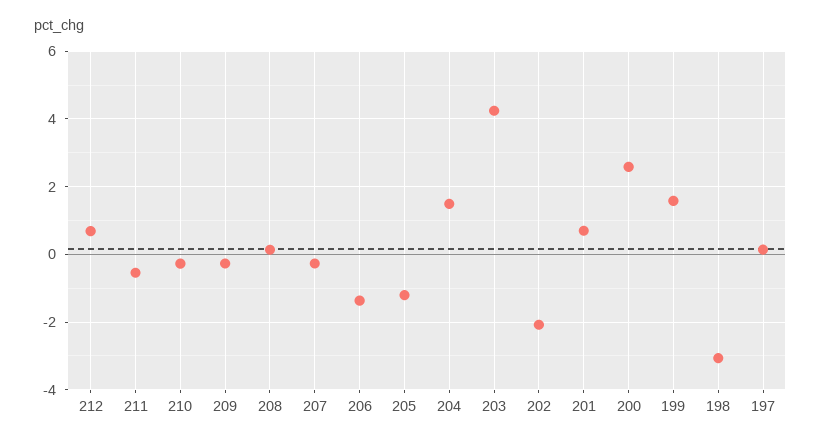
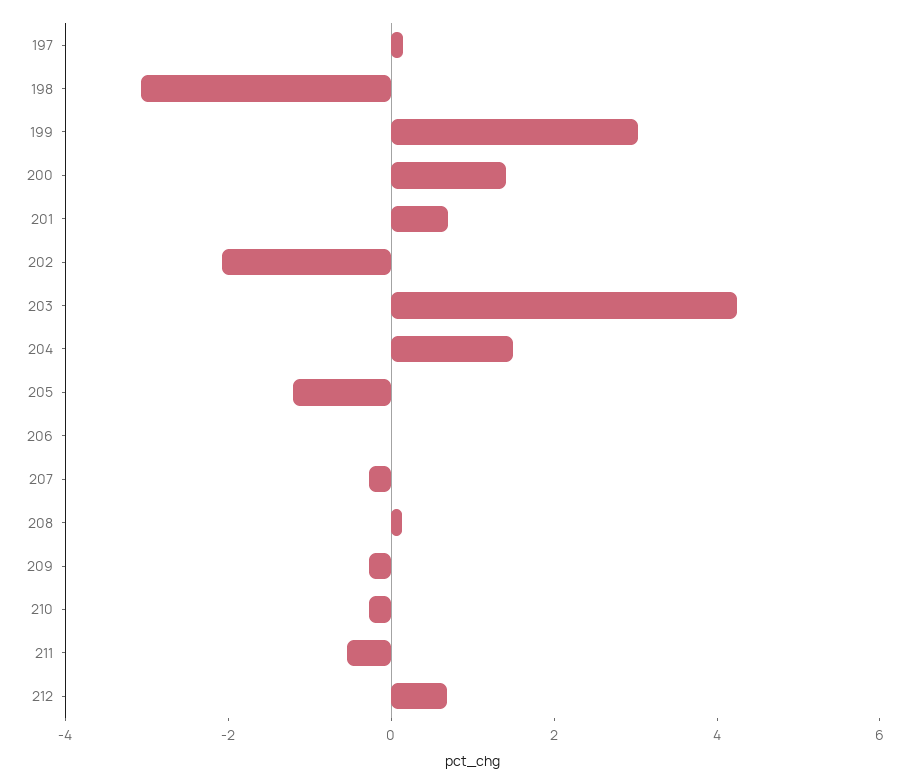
  {
    "212": 0.6,
    "211": -0.6,
    "210": -0.2,
    "209": -0.2,
    "208": 0.2,
    "207": -0.2,
-   "206": -1.4,
+   "206": 0,
    "205": -1.2,
    "204": 1.4,
    "203": 4.2,
    "202": -2,
    "201": 0.6,
-   "200": 2.6,
+   "200": 1.5,
-   "199": 1.6,
+   "199": 3,
    "198": -3,
    "197": 0.2
  }

